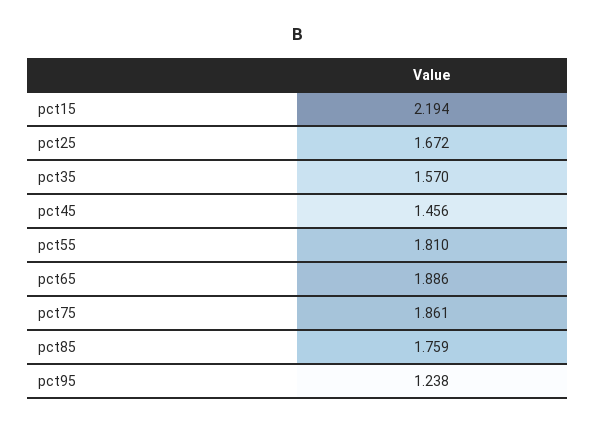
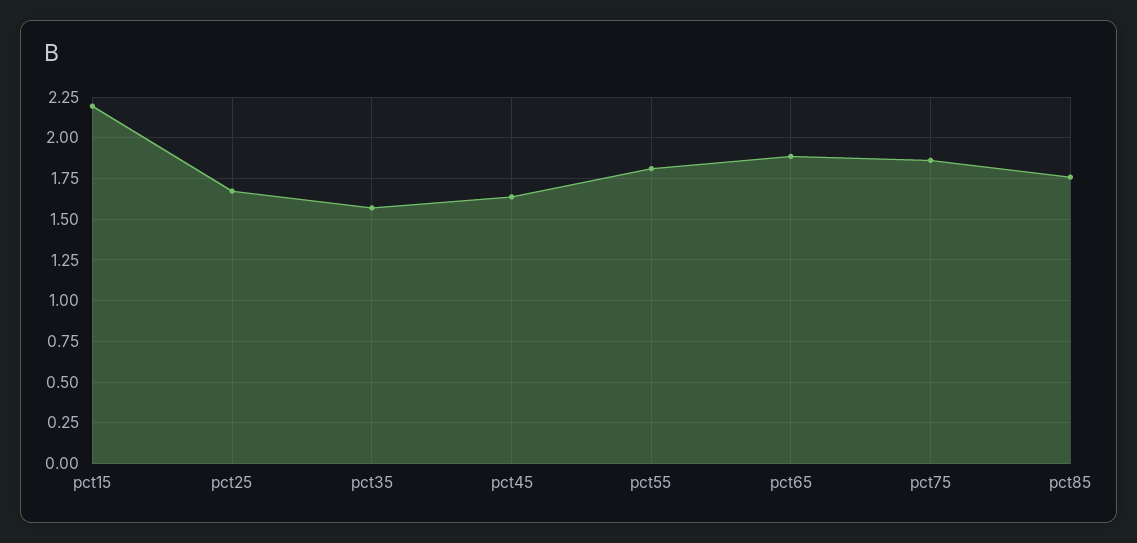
  {
    "pct15": 2.194,
    "pct25": 1.672,
    "pct35": 1.57,
-   "pct45": 1.456,
+   "pct45": 1.65,
    "pct55": 1.81,
    "pct65": 1.886,
    "pct75": 1.861,
-   "pct85": 1.759,
+   "pct85": 1.759
-   "pct95": 1.238
  }

